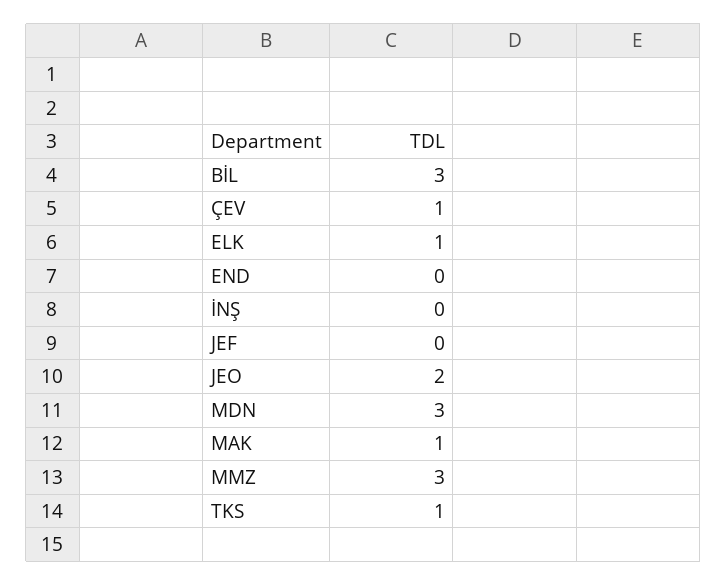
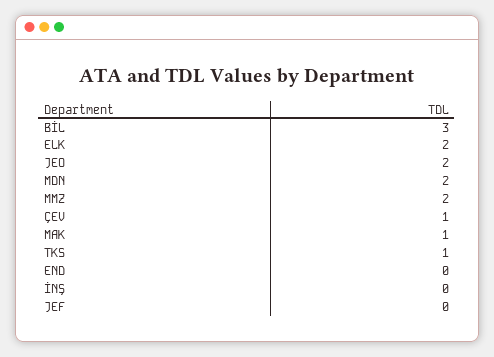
  {
    "BİL": 3,
    "ÇEV": 1,
-   "ELK": 1,
+   "ELK": 2,
    "END": 0,
    "İNŞ": 0,
    "JEF": 0,
    "JEO": 2,
-   "MDN": 3,
+   "MDN": 2,
    "MAK": 1,
-   "MMZ": 3,
+   "MMZ": 2,
    "TKS": 1
  }

